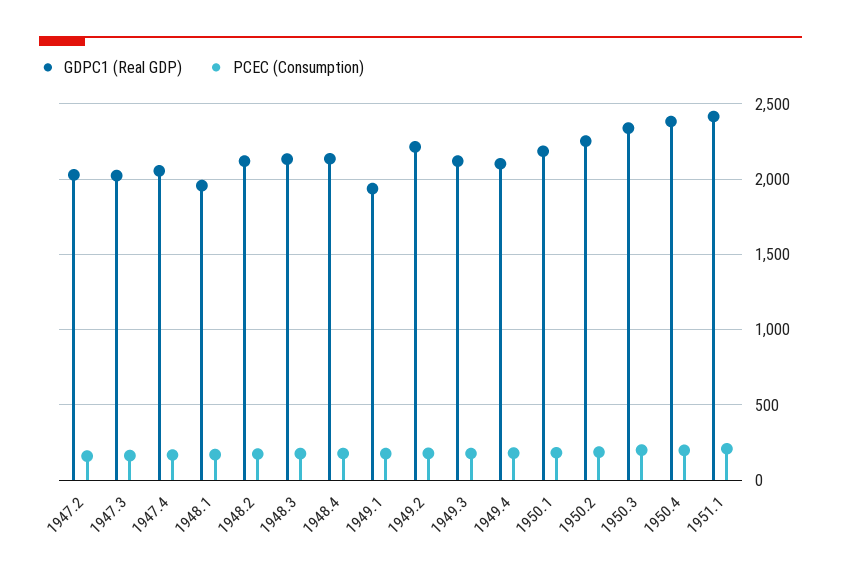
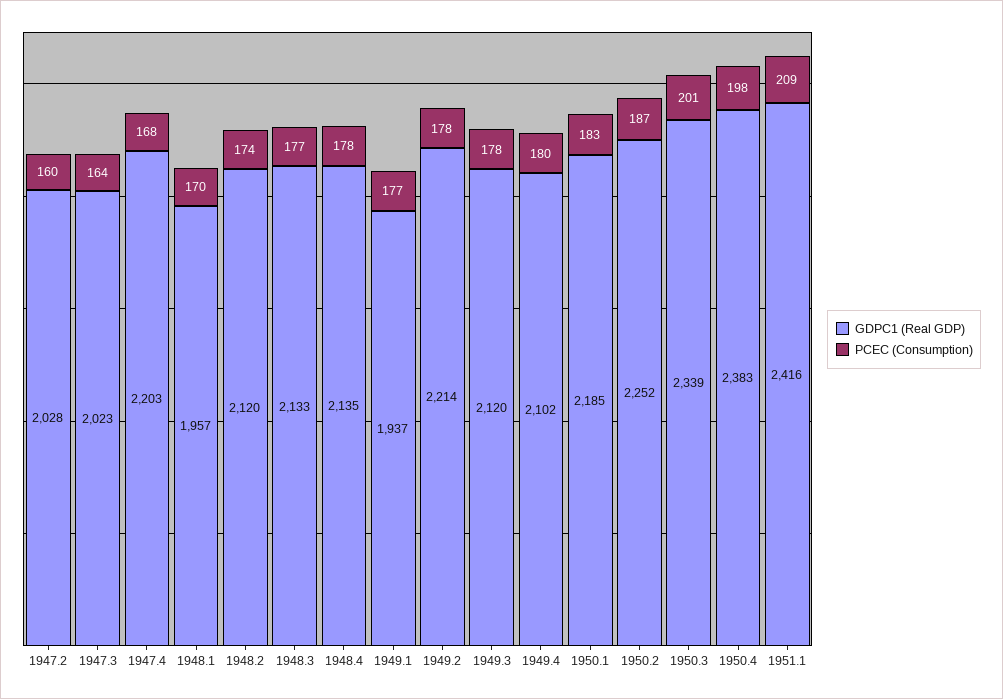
  {
    "GDPC1 (Real GDP)": {
      "1947.2": 2028,
      "1947.3": 2023,
-     "1947.4": 2050,
+     "1947.4": 2203,
      "1948.1": 1957,
      "1948.2": 2120,
      "1948.3": 2133,
      "1948.4": 2135,
      "1949.1": 1937,
      "1949.2": 2214,
      "1949.3": 2120,
      "1949.4": 2102,
      "1950.1": 2185,
      "1950.2": 2252,
      "1950.3": 2339,
      "1950.4": 2383,
      "1951.1": 2416
    },
    "PCEC (Consumption)": {
      "1947.2": 160,
      "1947.3": 164,
      "1947.4": 168,
      "1948.1": 170,
      "1948.2": 174,
      "1948.3": 177,
      "1948.4": 178,
      "1949.1": 177,
      "1949.2": 178,
      "1949.3": 178,
      "1949.4": 180,
      "1950.1": 183,
      "1950.2": 187,
      "1950.3": 201,
      "1950.4": 198,
      "1951.1": 209
    }
  }

